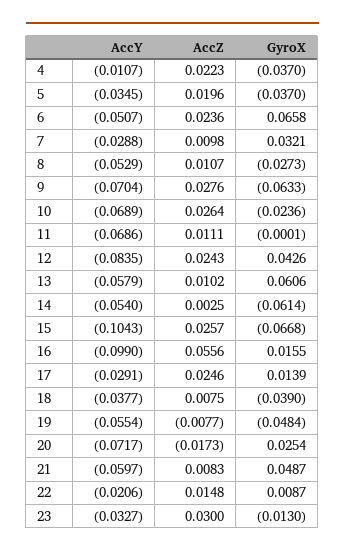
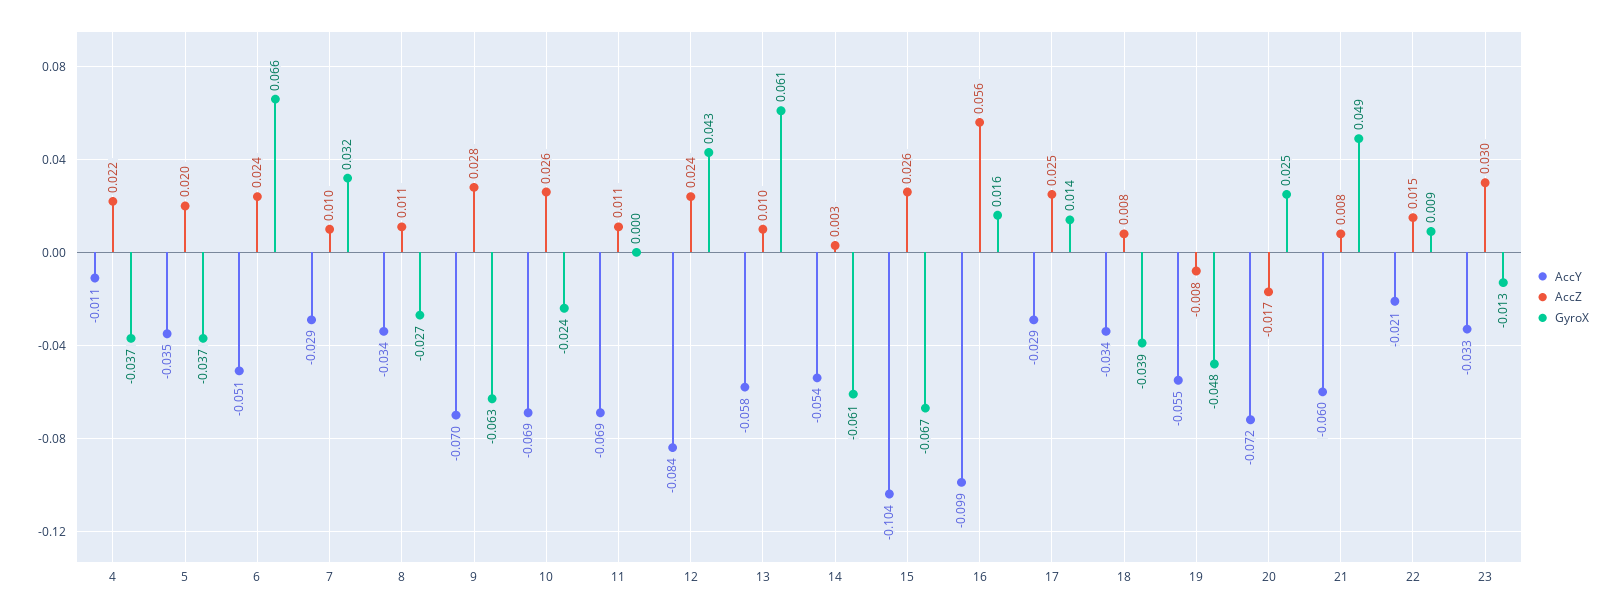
  {
    "AccY": {
      "4": -0.0107,
      "5": -0.0345,
      "6": -0.0507,
      "7": -0.0288,
-     "8": -0.0529,
+     "8": -0.034,
      "9": -0.0704,
      "10": -0.0689,
      "11": -0.0686,
      "12": -0.0835,
      "13": -0.0579,
      "14": -0.054,
      "15": -0.1043,
      "16": -0.099,
      "17": -0.0291,
-     "18": -0.0377,
+     "18": -0.034,
      "19": -0.0554,
      "20": -0.0717,
      "21": -0.0597,
      "22": -0.0206,
      "23": -0.0327
    },
    "AccZ": {
      "4": 0.0223,
      "5": 0.0196,
      "6": 0.0236,
      "7": 0.0098,
      "8": 0.0107,
      "9": 0.0276,
      "10": 0.0264,
      "11": 0.0111,
      "12": 0.0243,
      "13": 0.0102,
      "14": 0.0025,
      "15": 0.0257,
      "16": 0.0556,
      "17": 0.0246,
      "18": 0.0075,
      "19": -0.0077,
      "20": -0.0173,
      "21": 0.0083,
      "22": 0.0148,
      "23": 0.03
    },
    "GyroX": {
      "4": -0.037,
      "5": -0.037,
      "6": 0.0658,
      "7": 0.0321,
      "8": -0.0273,
      "9": -0.0633,
      "10": -0.0236,
      "11": -0.0001,
      "12": 0.0426,
      "13": 0.0606,
      "14": -0.0614,
      "15": -0.0668,
      "16": 0.0155,
      "17": 0.0139,
      "18": -0.039,
      "19": -0.0484,
      "20": 0.0254,
      "21": 0.0487,
      "22": 0.0087,
      "23": -0.013
    }
  }

